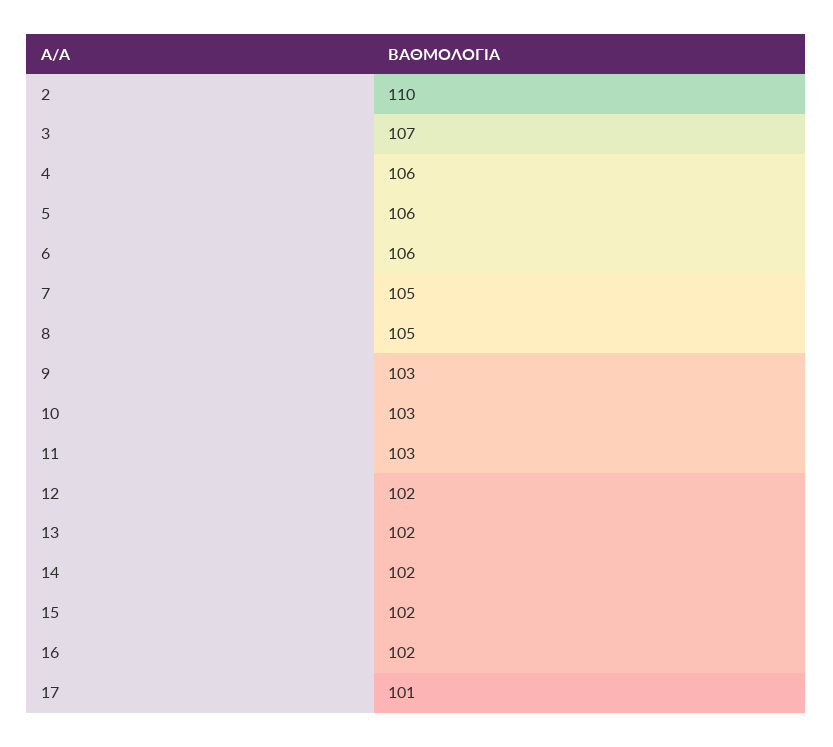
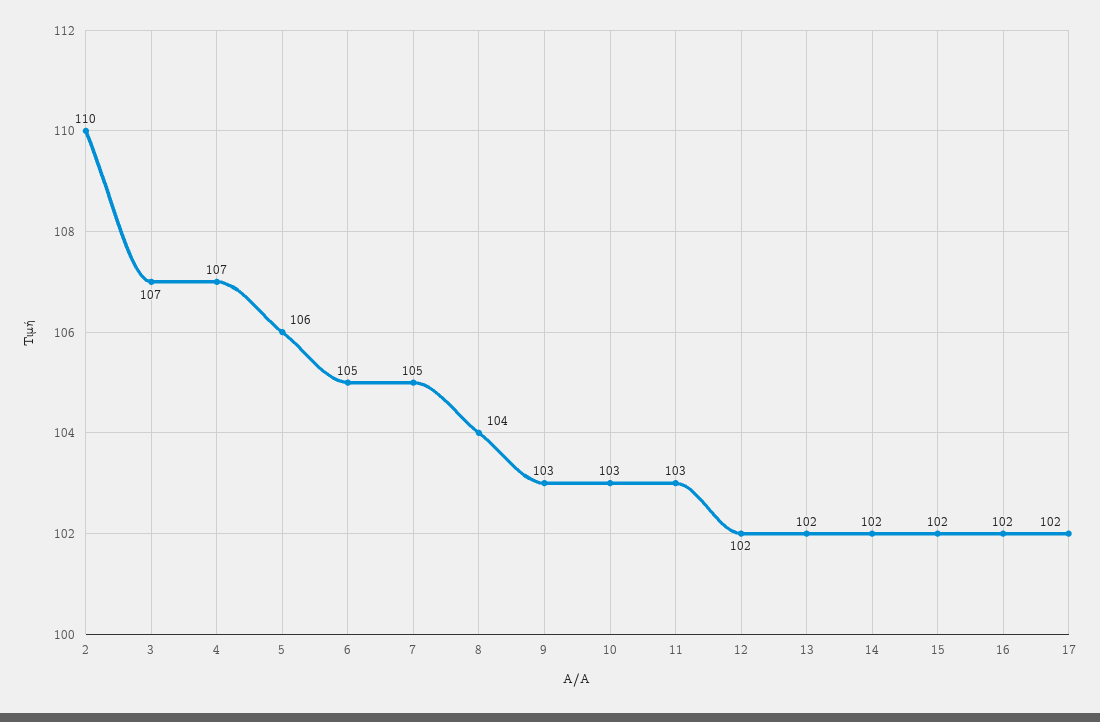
  {
    "2": 110,
    "3": 107,
-   "4": 106,
+   "4": 107,
    "5": 106,
-   "6": 106,
+   "6": 105,
    "7": 105,
-   "8": 105,
+   "8": 104,
    "9": 103,
    "10": 103,
    "11": 103,
    "12": 102,
    "13": 102,
    "14": 102,
    "15": 102,
    "16": 102,
-   "17": 101
+   "17": 102
  }

